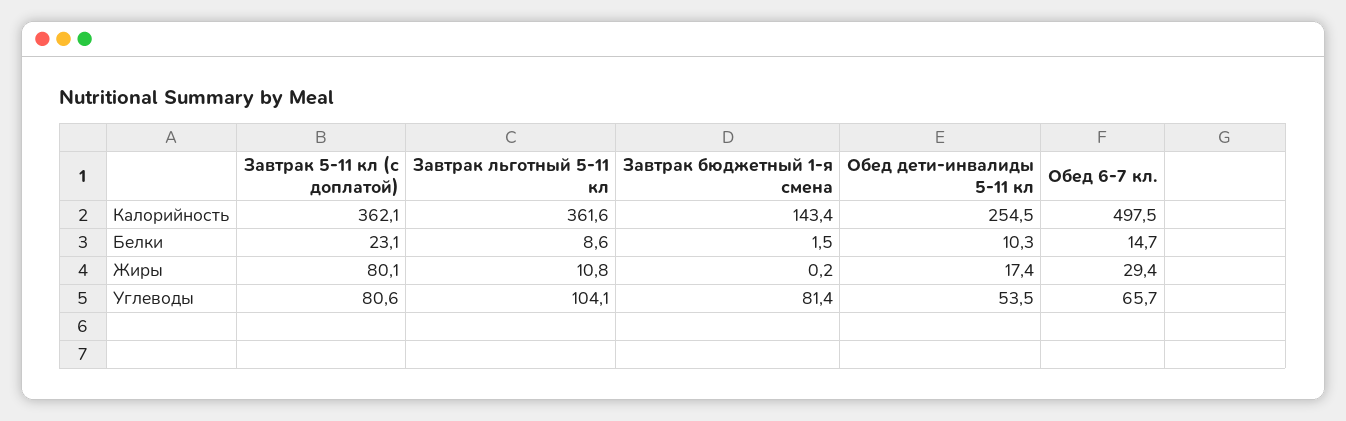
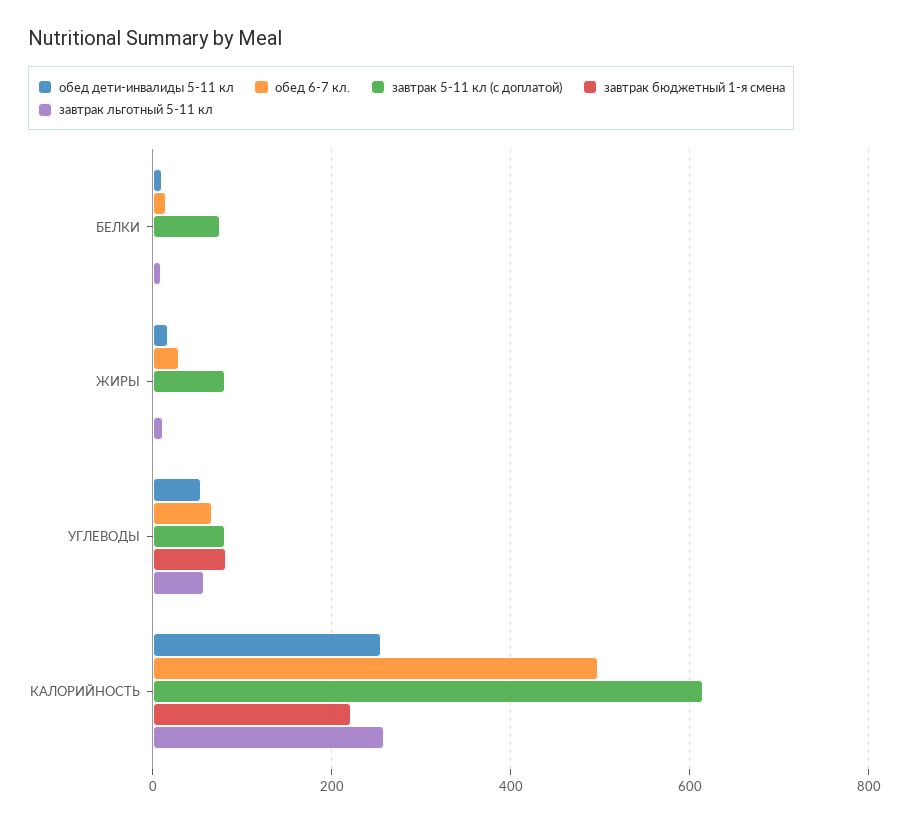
  {
    "Завтрак 5-11 кл (с доплатой)": {
-     "Калорийность": 362.1,
+     "Калорийность": 620,
-     "Белки": 23.1,
+     "Белки": 80,
      "Жиры": 80.1,
      "Углеводы": 80.6
    },
    "Завтрак льготный 5-11 кл": {
-     "Калорийность": 361.6,
+     "Калорийность": 260,
      "Белки": 8.6,
      "Жиры": 10.8,
-     "Углеводы": 104.1
+     "Углеводы": 60
    },
    "Завтрак бюджетный 1-я смена": {
-     "Калорийность": 143.4,
+     "Калорийность": 220,
      "Белки": 1.5,
      "Жиры": 0.2,
      "Углеводы": 81.4
    },
    "Обед дети-инвалиды 5-11 кл": {
      "Калорийность": 254.5,
      "Белки": 10.3,
      "Жиры": 17.4,
      "Углеводы": 53.5
    },
    "Обед 6-7 кл.": {
      "Калорийность": 497.5,
      "Белки": 14.7,
      "Жиры": 29.4,
      "Углеводы": 65.7
    }
  }

